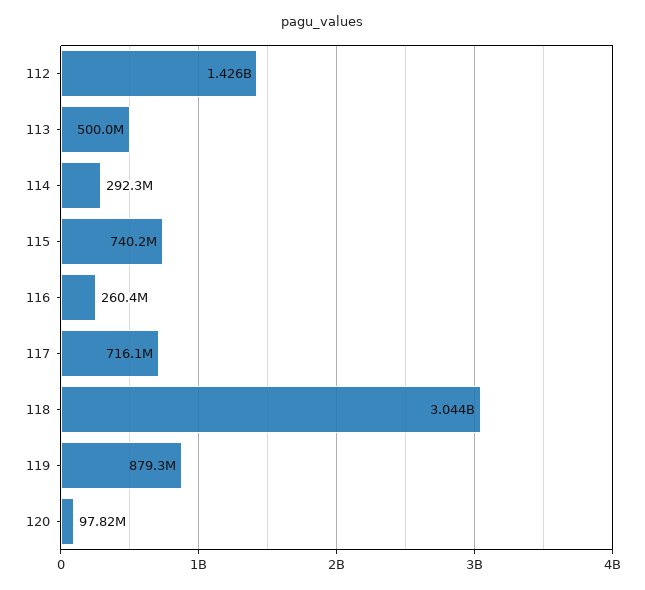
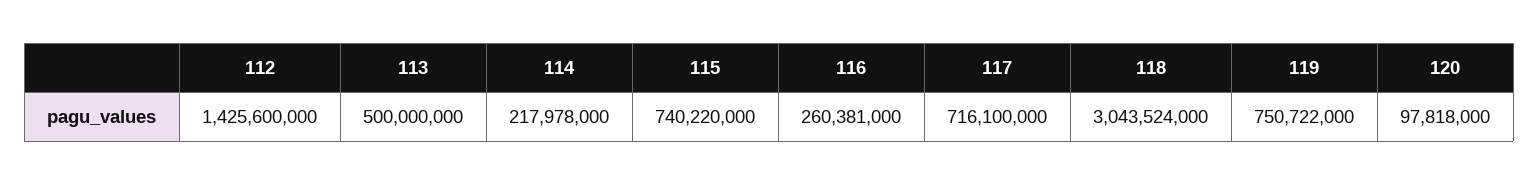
  {
    "112": 1425600000,
    "113": 500000000,
-   "114": 292300000,
+   "114": 217978000,
    "115": 740220000,
    "116": 260381000,
    "117": 716100000,
    "118": 3043524000,
-   "119": 879300000,
+   "119": 750722000,
    "120": 97818000
  }

